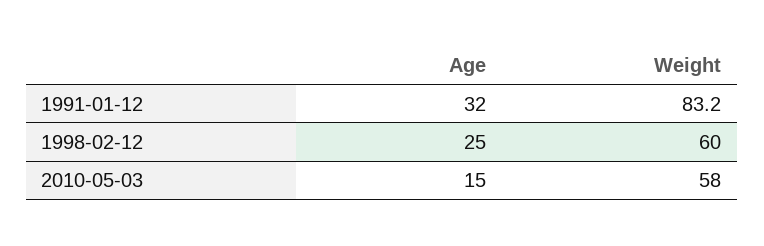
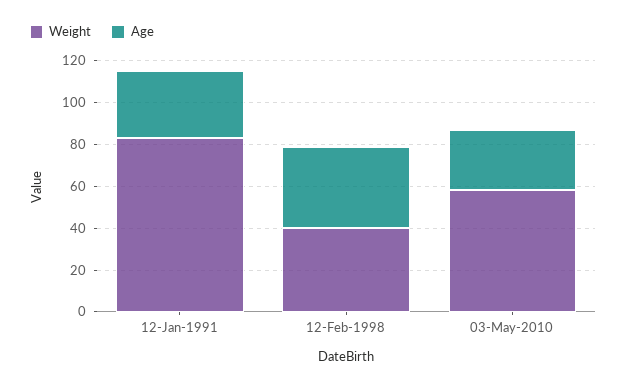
  {
    "Age": {
      "1991-01-12": 32,
-     "1998-02-12": 25,
+     "1998-02-12": 40,
-     "2010-05-03": 15
+     "2010-05-03": 30
    },
    "Weight": {
      "1991-01-12": 83.2,
-     "1998-02-12": 60,
+     "1998-02-12": 40,
      "2010-05-03": 58
    }
  }

